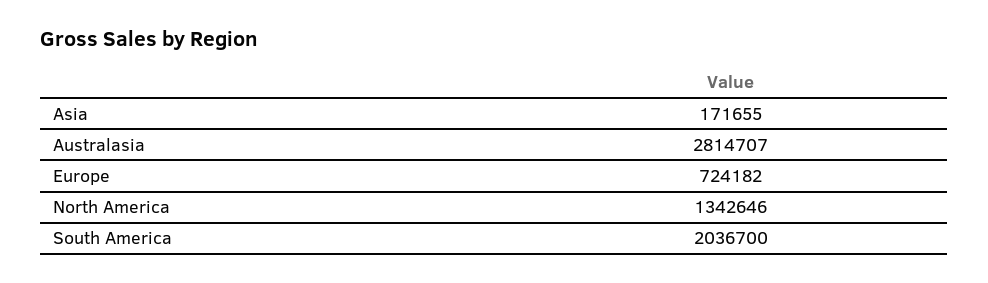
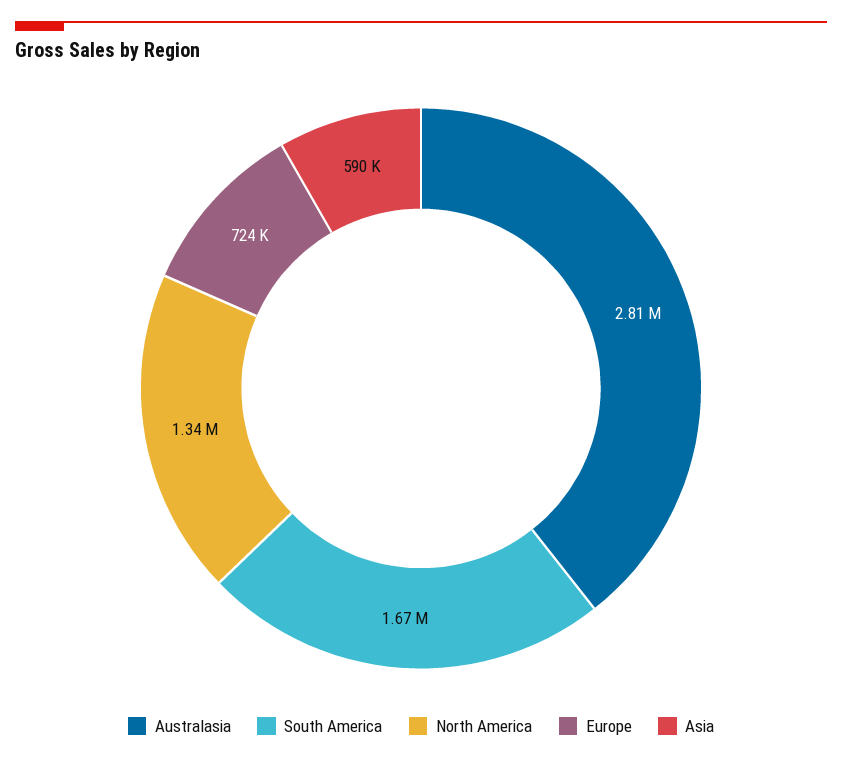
  {
-   "Asia": 171655,
+   "Asia": 590000,
    "Australasia": 2814707,
    "Europe": 724182,
    "North America": 1342646,
-   "South America": 2036700
+   "South America": 1670000
  }

